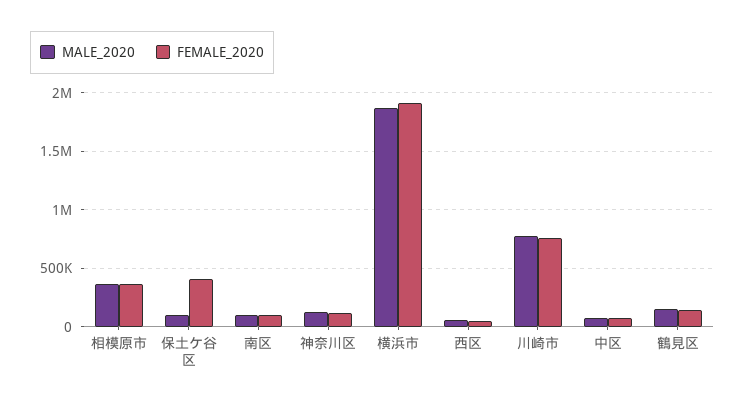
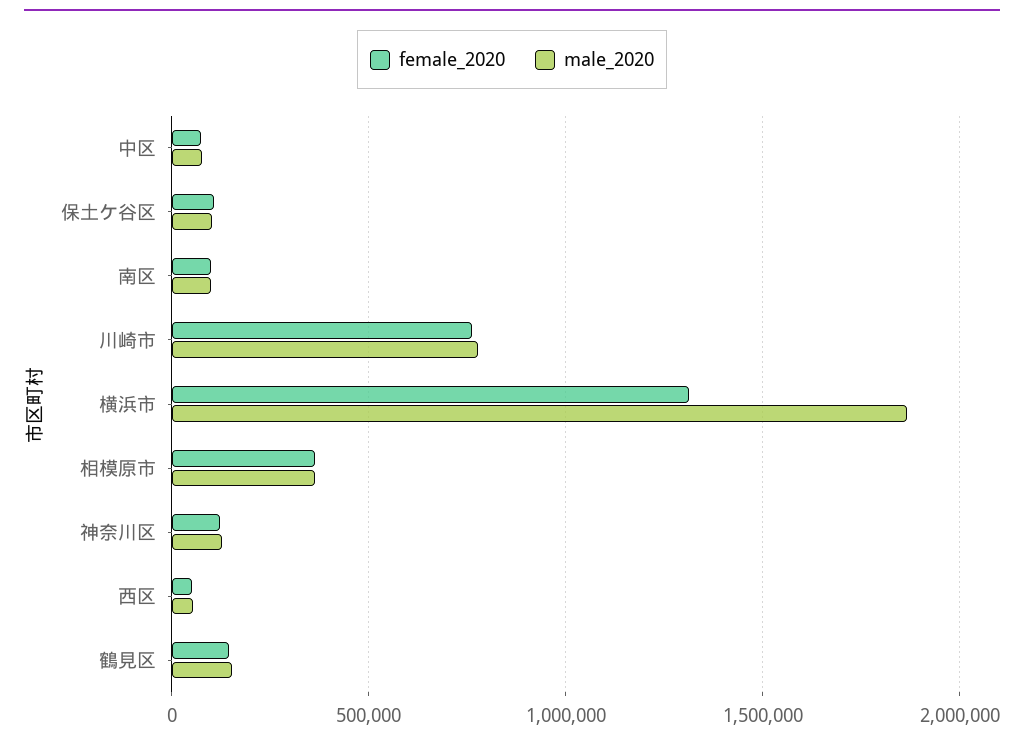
  {
    "MALE_2020": {
      "相模原市": 350000,
      "保土ケ谷区": 100000,
      "南区": 100000,
      "神奈川区": 150000,
      "横浜市": 1850000,
      "西区": 50000,
      "川崎市": 800000,
      "中区": 100000,
      "鶴見区": 150000
    },
    "FEMALE_2020": {
      "相模原市": 350000,
-     "保土ケ谷区": 400000,
+     "保土ケ谷区": 100000,
      "南区": 100000,
      "神奈川区": 100000,
-     "横浜市": 1900000,
+     "横浜市": 1300000,
      "西区": 50000,
      "川崎市": 750000,
      "中区": 50000,
      "鶴見区": 150000
    }
  }

